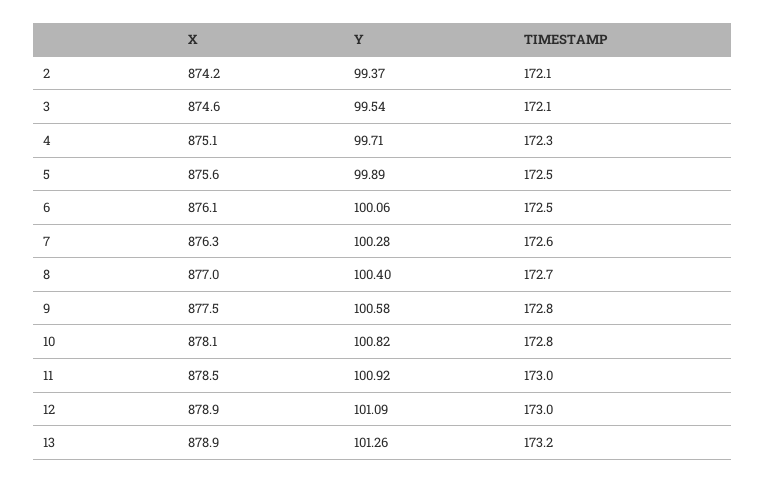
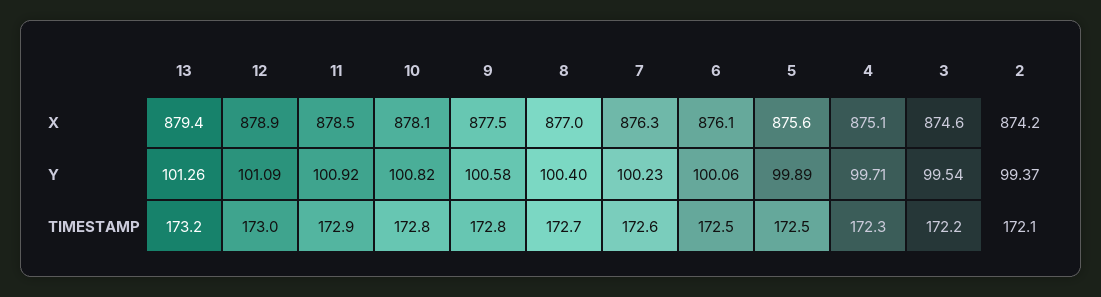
  {
    "X": {
      "2": 874.2,
      "3": 874.6,
      "4": 875.1,
      "5": 875.6,
      "6": 876.1,
      "7": 876.3,
      "8": 877,
      "9": 877.5,
      "10": 878.1,
      "11": 878.5,
      "12": 878.9,
-     "13": 878.9
+     "13": 879.4
    },
    "Y": {
      "2": 99.37,
      "3": 99.54,
      "4": 99.71,
      "5": 99.89,
      "6": 100.06,
-     "7": 100.28,
+     "7": 100.23,
      "8": 100.4,
      "9": 100.58,
      "10": 100.82,
      "11": 100.92,
      "12": 101.09,
      "13": 101.26
    },
    "TIMESTAMP": {
      "2": 172.1,
-     "3": 172.1,
+     "3": 172.2,
      "4": 172.3,
      "5": 172.5,
      "6": 172.5,
      "7": 172.6,
      "8": 172.7,
      "9": 172.8,
      "10": 172.8,
-     "11": 173,
+     "11": 172.9,
      "12": 173,
      "13": 173.2
    }
  }

